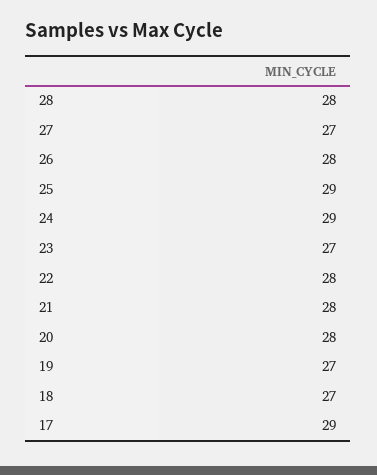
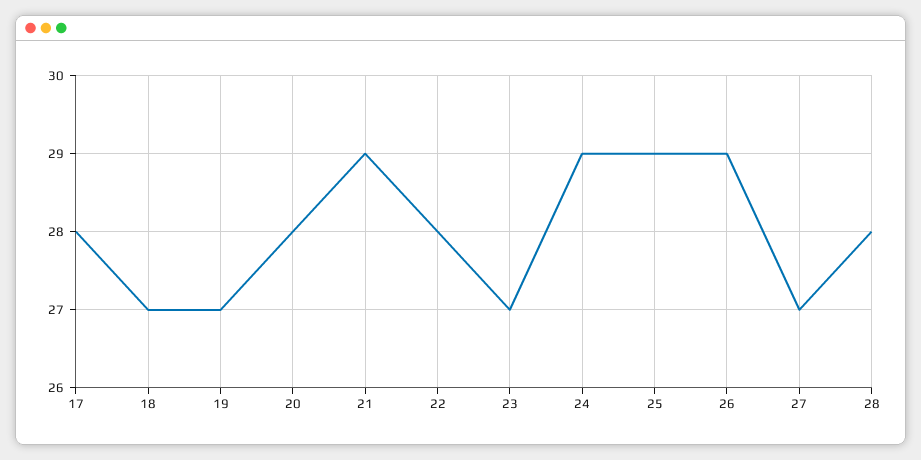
  {
    "28": 28,
    "27": 27,
-   "26": 28,
+   "26": 29,
    "25": 29,
    "24": 29,
    "23": 27,
    "22": 28,
-   "21": 28,
+   "21": 29,
    "20": 28,
    "19": 27,
    "18": 27,
-   "17": 29
+   "17": 28
  }

